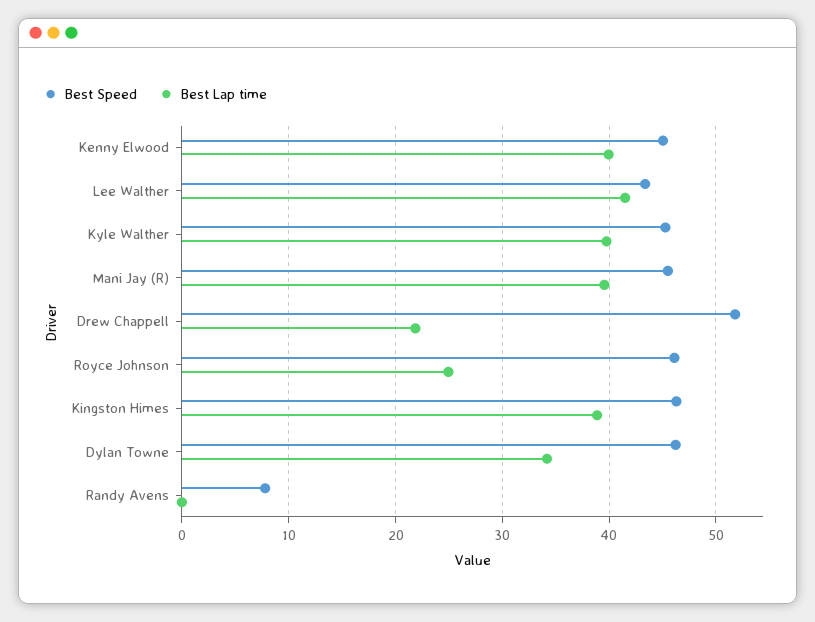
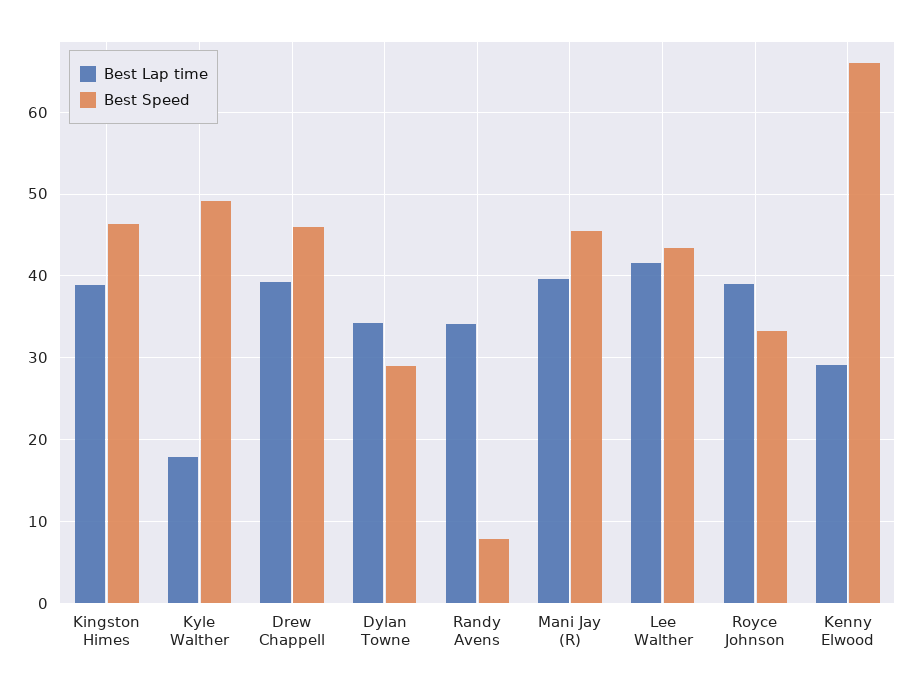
  {
    "Best Speed": {
-     "Kenny Elwood": 45,
+     "Kenny Elwood": 66,
      "Lee Walther": 43,
-     "Kyle Walther": 45,
+     "Kyle Walther": 49,
      "Mani Jay (R)": 46,
-     "Drew Chappell": 52,
+     "Drew Chappell": 46,
-     "Royce Johnson": 46,
+     "Royce Johnson": 33,
      "Kingston Himes": 46,
-     "Dylan Towne": 46,
+     "Dylan Towne": 29,
      "Randy Avens": 8
    },
    "Best Lap time": {
-     "Kenny Elwood": 40,
+     "Kenny Elwood": 29,
      "Lee Walther": 42,
-     "Kyle Walther": 40,
+     "Kyle Walther": 18,
      "Mani Jay (R)": 40,
-     "Drew Chappell": 22,
+     "Drew Chappell": 39,
-     "Royce Johnson": 25,
+     "Royce Johnson": 39,
      "Kingston Himes": 39,
      "Dylan Towne": 34,
-     "Randy Avens": 0
+     "Randy Avens": 34
    }
  }

